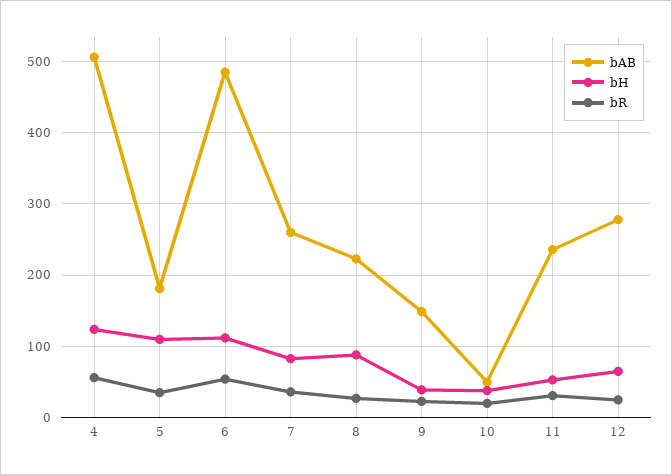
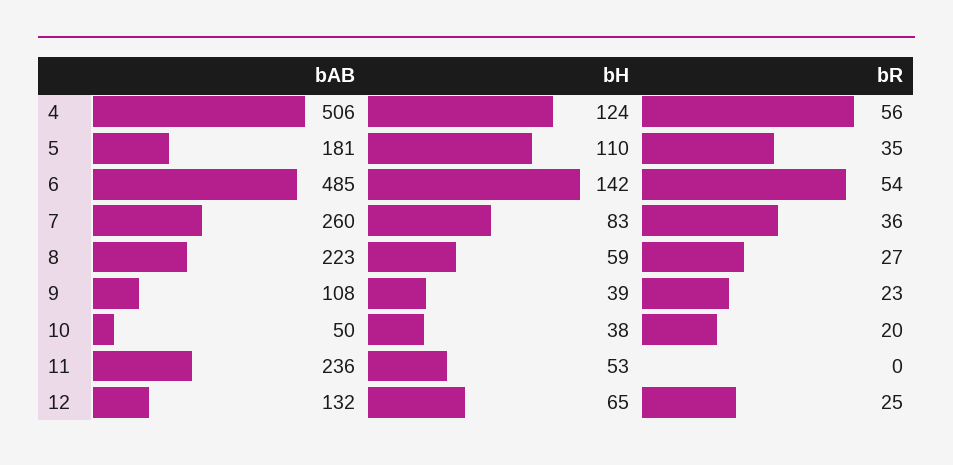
  {
    "bAB": {
      "4": 506,
      "5": 181,
      "6": 485,
      "7": 260,
      "8": 223,
-     "9": 150,
+     "9": 108,
      "10": 50,
      "11": 236,
-     "12": 280
+     "12": 132
    },
    "bH": {
      "4": 124,
      "5": 110,
-     "6": 110,
+     "6": 142,
      "7": 83,
-     "8": 90,
+     "8": 59,
      "9": 39,
      "10": 38,
      "11": 53,
      "12": 65
    },
    "bR": {
      "4": 56,
      "5": 35,
      "6": 54,
      "7": 36,
      "8": 27,
      "9": 23,
      "10": 20,
-     "11": 30,
+     "11": 0,
      "12": 25
    }
  }

